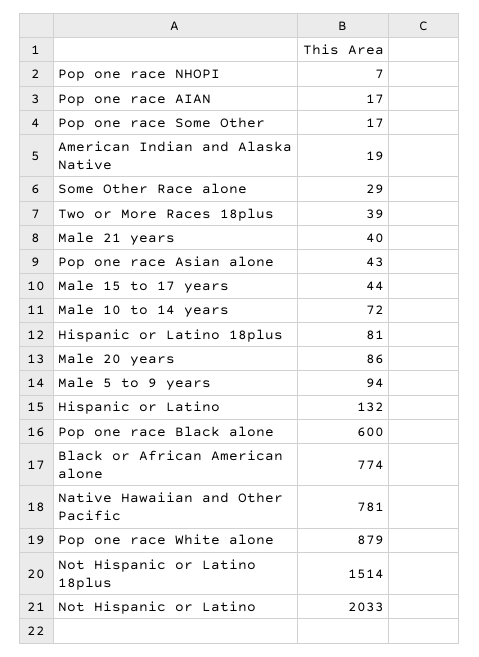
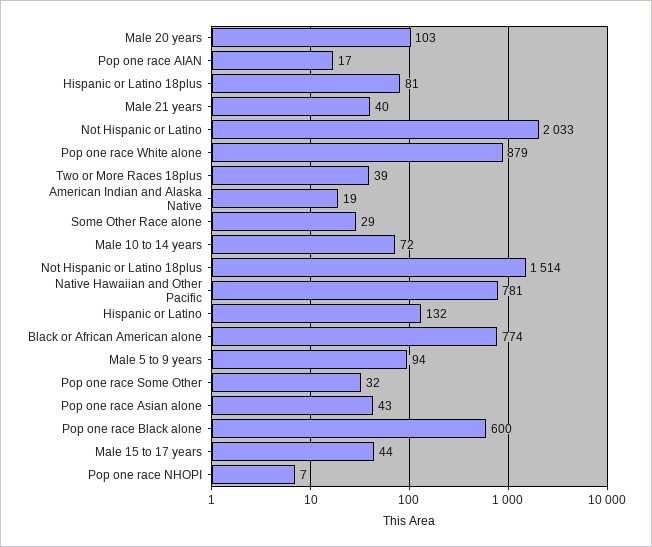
  {
    "Pop one race NHOPI": 7,
    "Pop one race AIAN": 17,
-   "Pop one race Some Other": 17,
+   "Pop one race Some Other": 32,
    "American Indian and Alaska Native": 19,
    "Some Other Race alone": 29,
    "Two or More Races 18plus": 39,
    "Male 21 years": 40,
    "Pop one race Asian alone": 43,
    "Male 15 to 17 years": 44,
    "Male 10 to 14 years": 72,
    "Hispanic or Latino 18plus": 81,
-   "Male 20 years": 86,
+   "Male 20 years": 103,
    "Male 5 to 9 years": 94,
    "Hispanic or Latino": 132,
    "Pop one race Black alone": 600,
    "Black or African American alone": 774,
    "Native Hawaiian and Other Pacific": 781,
    "Pop one race White alone": 879,
    "Not Hispanic or Latino 18plus": 1514,
    "Not Hispanic or Latino": 2033
  }

